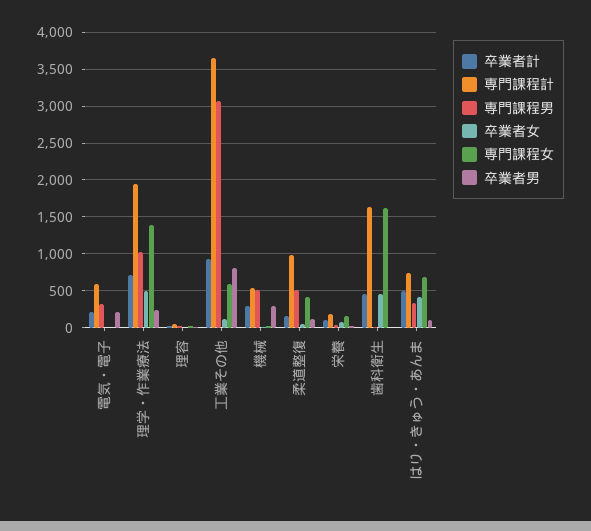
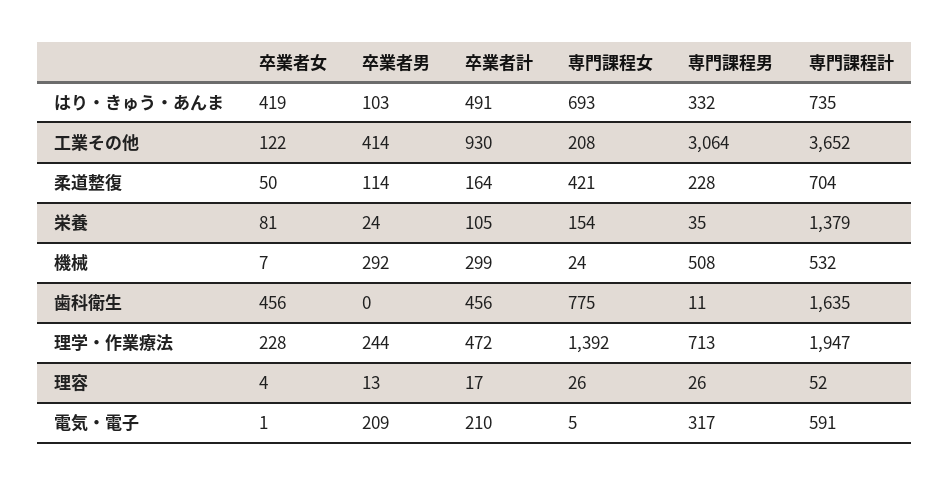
  {
    "卒業者計": {
      "電気・電子": 210,
-     "理学・作業療法": 700,
+     "理学・作業療法": 472,
      "理容": 17,
      "工業その他": 930,
      "機械": 299,
      "柔道整復": 164,
      "栄養": 105,
      "歯科衛生": 456,
      "はり・きゅう・あんま": 491
    },
    "専門課程計": {
      "電気・電子": 591,
      "理学・作業療法": 1947,
      "理容": 52,
      "工業その他": 3652,
      "機械": 532,
-     "柔道整復": 1000,
+     "柔道整復": 704,
-     "栄養": 200,
+     "栄養": 1379,
      "歯科衛生": 1635,
      "はり・きゅう・あんま": 735
    },
    "専門課程男": {
      "電気・電子": 317,
-     "理学・作業療法": 1000,
+     "理学・作業療法": 713,
      "理容": 26,
      "工業その他": 3064,
      "機械": 508,
-     "柔道整復": 500,
+     "柔道整復": 228,
      "栄養": 35,
      "歯科衛生": 11,
      "はり・きゅう・あんま": 332
    },
    "卒業者女": {
      "電気・電子": 1,
-     "理学・作業療法": 500,
+     "理学・作業療法": 228,
      "理容": 4,
      "工業その他": 122,
      "機械": 7,
      "柔道整復": 50,
      "栄養": 81,
      "歯科衛生": 456,
      "はり・きゅう・あんま": 419
    },
    "専門課程女": {
      "電気・電子": 5,
      "理学・作業療法": 1392,
      "理容": 26,
-     "工業その他": 600,
+     "工業その他": 208,
      "機械": 24,
      "柔道整復": 421,
      "栄養": 154,
-     "歯科衛生": 1600,
+     "歯科衛生": 775,
      "はり・きゅう・あんま": 693
    },
    "卒業者男": {
      "電気・電子": 209,
      "理学・作業療法": 244,
      "理容": 13,
-     "工業その他": 800,
+     "工業その他": 414,
      "機械": 292,
      "柔道整復": 114,
      "栄養": 24,
      "歯科衛生": 0,
      "はり・きゅう・あんま": 103
    }
  }

